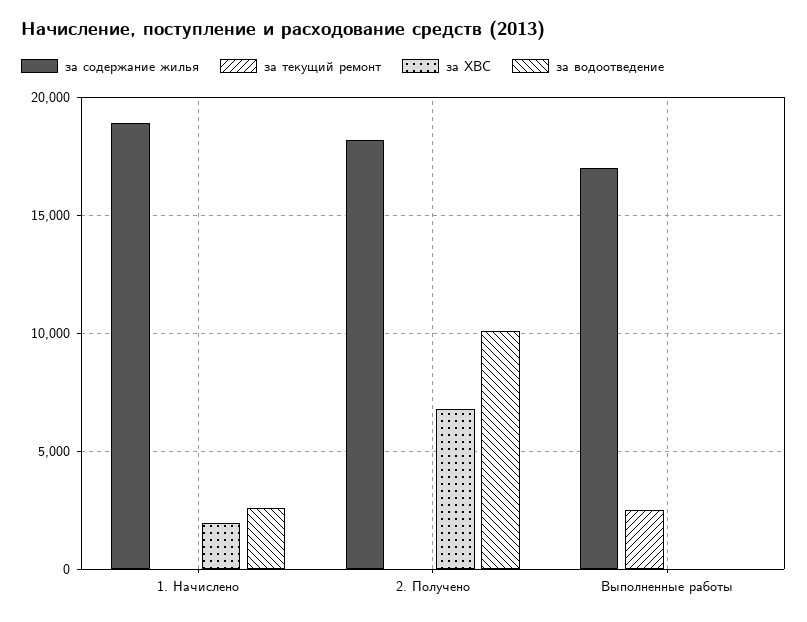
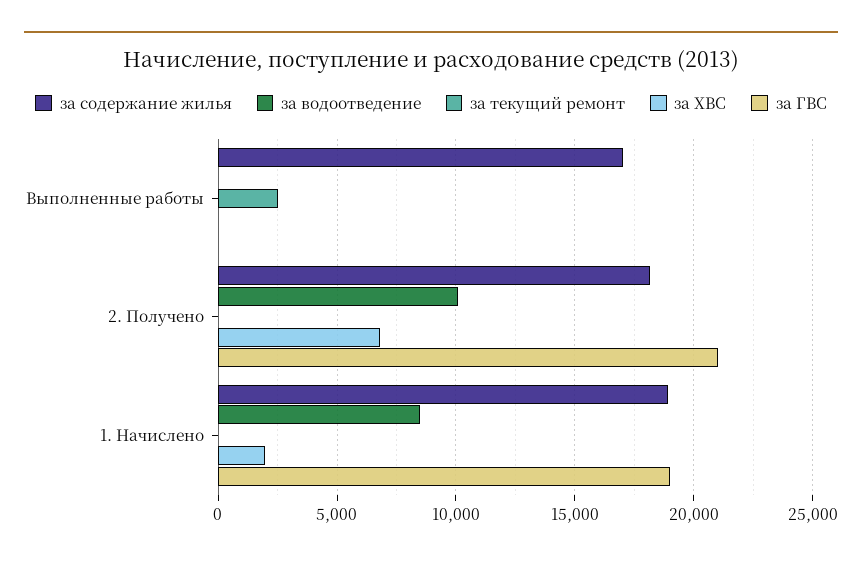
  {
    "за содержание жилья": {
      "1. Начислено": 19000,
      "2. Получено": 18000,
      "Выполненные работы": 17000
    },
    "за текущий ремонт": {
      "1. Начислено": 0,
      "2. Получено": 0,
      "Выполненные работы": 2500
    },
    "за ХВС": {
      "1. Начислено": 2000,
      "2. Получено": 7000,
      "Выполненные работы": 0
    },
    "за водоотведение": {
-     "1. Начислено": 2500,
+     "1. Начислено": 8500,
      "2. Получено": 10000,
      "Выполненные работы": 0
-   }
+   },
+   "за ГВС": {
+     "Выполненные работы": 0,
+     "2. Получено": 21000,
+     "1. Начислено": 19000
+   }
  }

